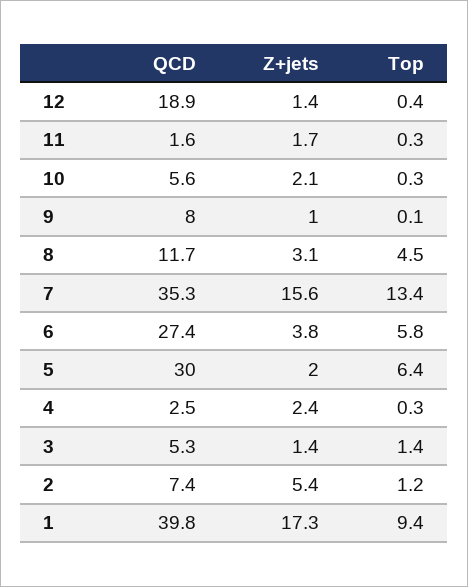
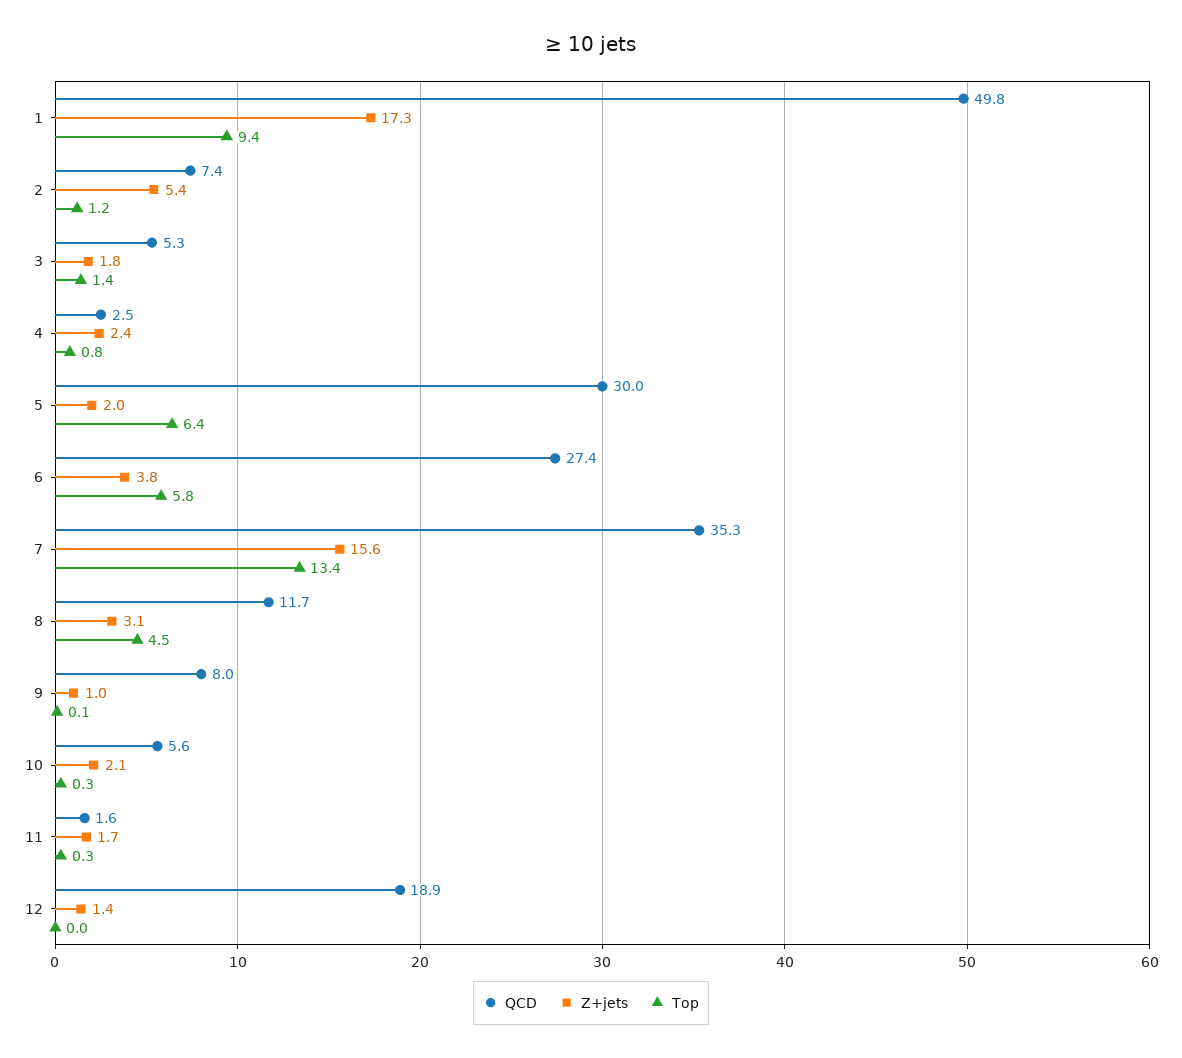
  {
    "QCD": {
      "12": 18.9,
      "11": 1.6,
      "10": 5.6,
      "9": 8,
      "8": 11.7,
      "7": 35.3,
      "6": 27.4,
      "5": 30,
      "4": 2.5,
      "3": 5.3,
      "2": 7.4,
-     "1": 39.8
+     "1": 49.8
    },
    "Z+jets": {
      "12": 1.4,
      "11": 1.7,
      "10": 2.1,
      "9": 1,
      "8": 3.1,
      "7": 15.6,
      "6": 3.8,
      "5": 2,
      "4": 2.4,
-     "3": 1.4,
+     "3": 1.8,
      "2": 5.4,
      "1": 17.3
    },
    "Top": {
-     "12": 0.4,
+     "12": 0,
      "11": 0.3,
      "10": 0.3,
      "9": 0.1,
      "8": 4.5,
      "7": 13.4,
      "6": 5.8,
      "5": 6.4,
-     "4": 0.3,
+     "4": 0.8,
      "3": 1.4,
      "2": 1.2,
      "1": 9.4
    }
  }

